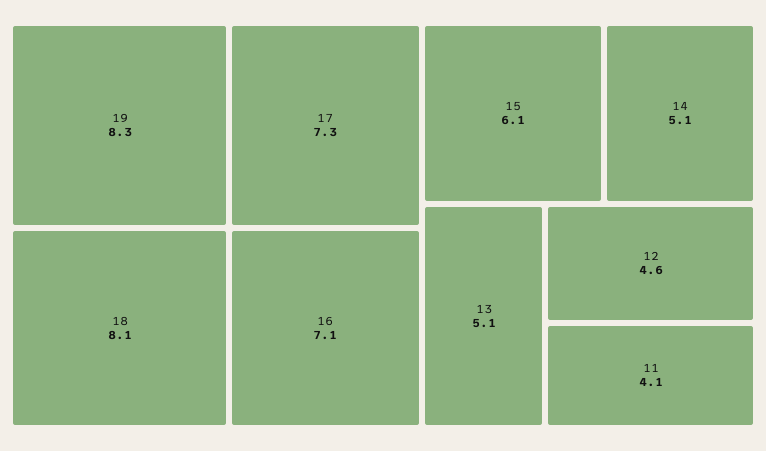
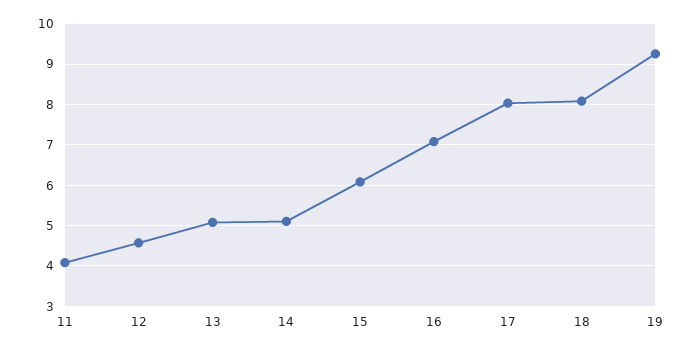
  {
-   "19": 8.3,
+   "19": 9.2,
    "18": 8.1,
-   "17": 7.3,
+   "17": 8,
    "16": 7.1,
    "15": 6.1,
    "14": 5.1,
    "13": 5.1,
    "12": 4.6,
    "11": 4.1
  }

